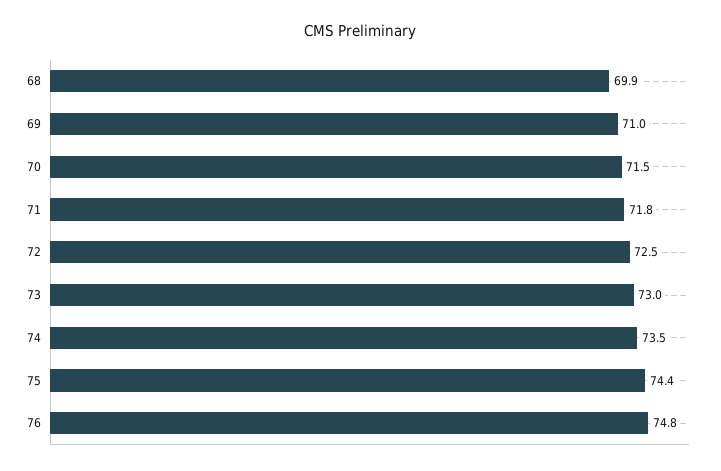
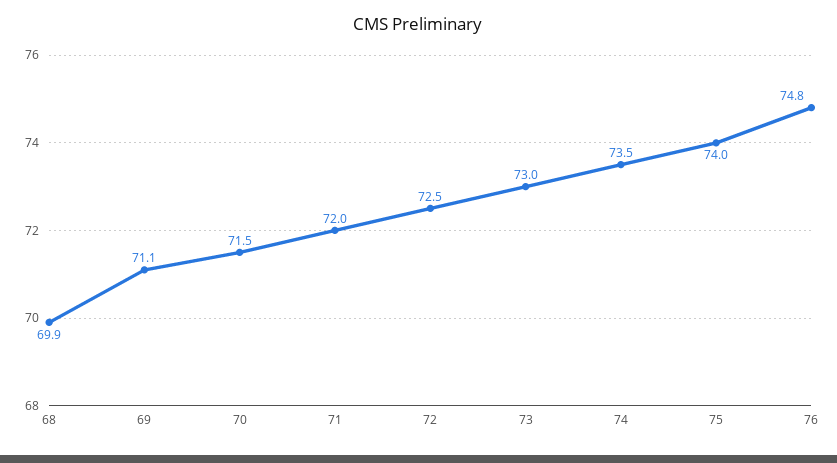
  {
    "68": 69.9,
-   "69": 71,
+   "69": 71.1,
    "70": 71.5,
-   "71": 71.8,
+   "71": 72,
    "72": 72.5,
    "73": 73,
    "74": 73.5,
-   "75": 74.4,
+   "75": 74,
    "76": 74.8
  }

